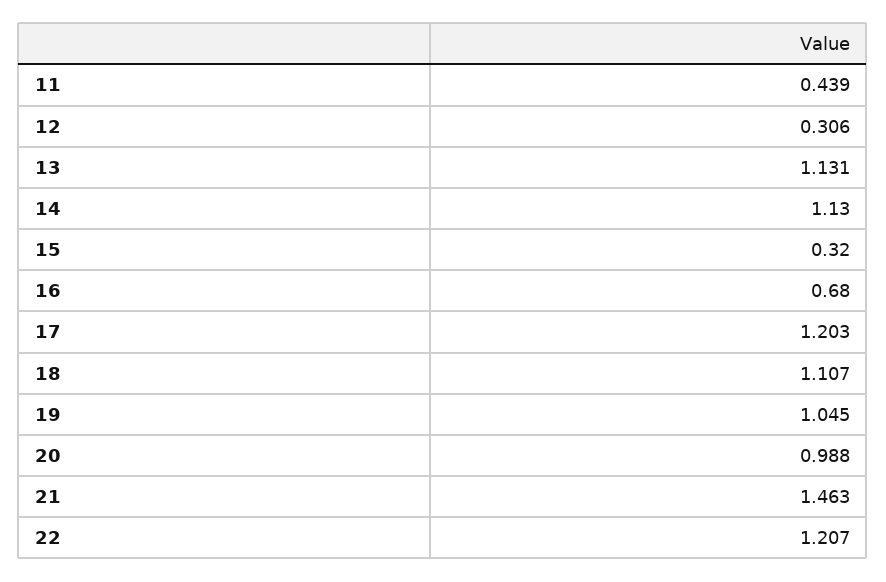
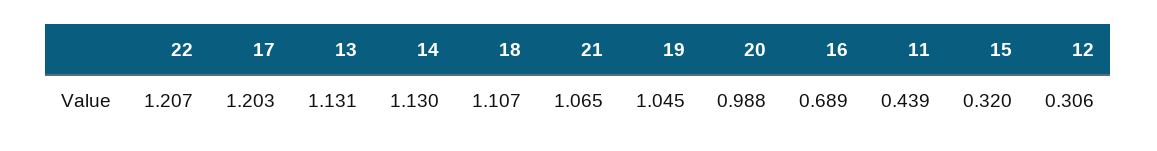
  {
    "11": 0.439,
    "12": 0.306,
    "13": 1.131,
    "14": 1.13,
    "15": 0.32,
-   "16": 0.68,
+   "16": 0.689,
    "17": 1.203,
    "18": 1.107,
    "19": 1.045,
    "20": 0.988,
-   "21": 1.463,
+   "21": 1.065,
    "22": 1.207
  }

